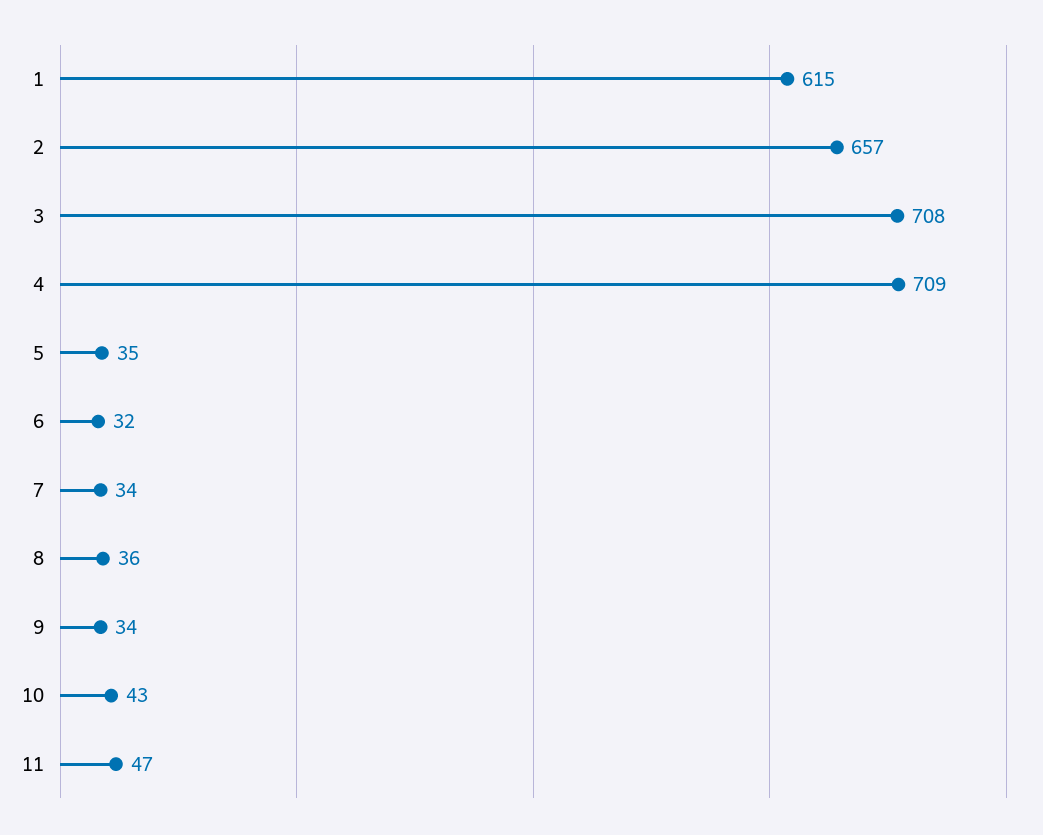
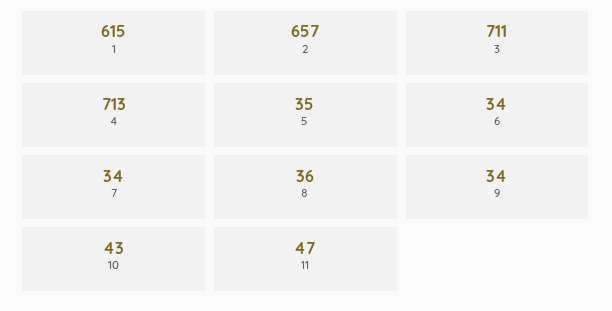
  {
    "1": 615,
    "2": 657,
-   "3": 708,
+   "3": 711,
-   "4": 709,
+   "4": 713,
    "5": 35,
-   "6": 32,
+   "6": 34,
    "7": 34,
    "8": 36,
    "9": 34,
    "10": 43,
    "11": 47
  }

